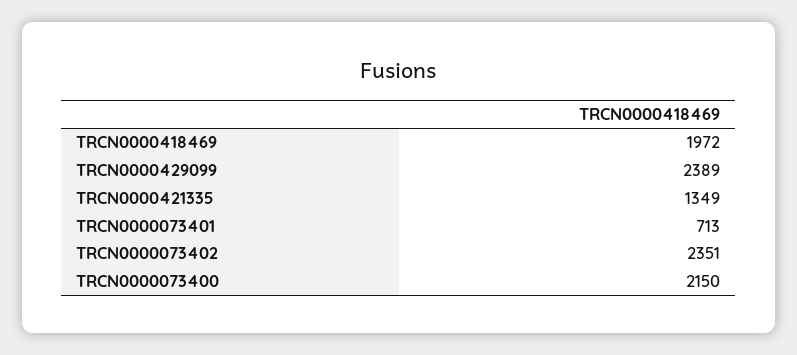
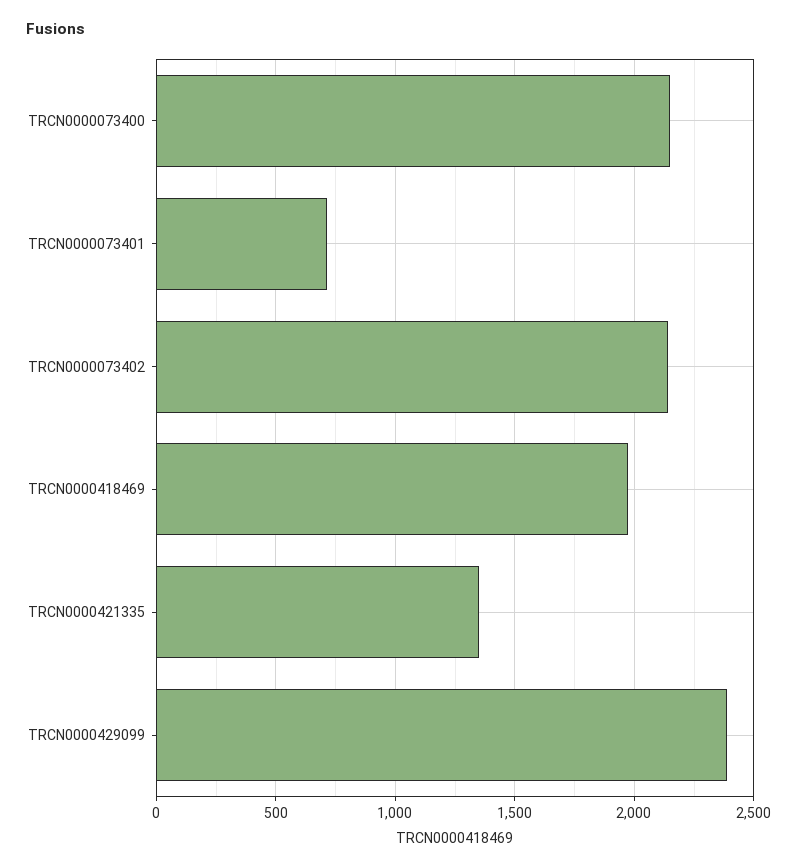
  {
    "TRCN0000418469": 1972,
    "TRCN0000429099": 2389,
    "TRCN0000421335": 1349,
    "TRCN0000073401": 713,
-   "TRCN0000073402": 2351,
+   "TRCN0000073402": 2150,
    "TRCN0000073400": 2150
  }

